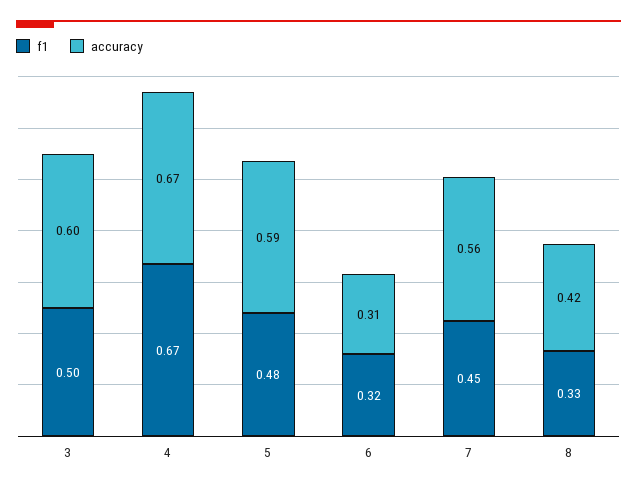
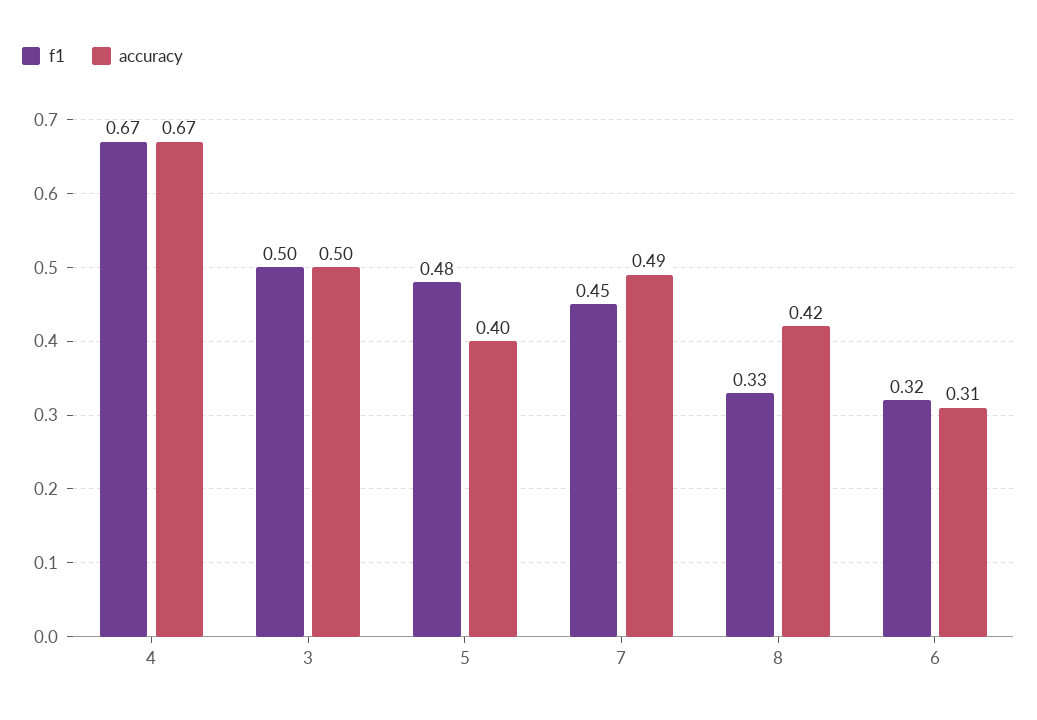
  {
    "f1": {
      "3": 0.5,
      "4": 0.67,
      "5": 0.48,
      "6": 0.32,
      "7": 0.45,
      "8": 0.33
    },
    "accuracy": {
-     "3": 0.6,
+     "3": 0.5,
      "4": 0.67,
-     "5": 0.59,
+     "5": 0.4,
      "6": 0.31,
-     "7": 0.56,
+     "7": 0.49,
      "8": 0.42
    }
  }

